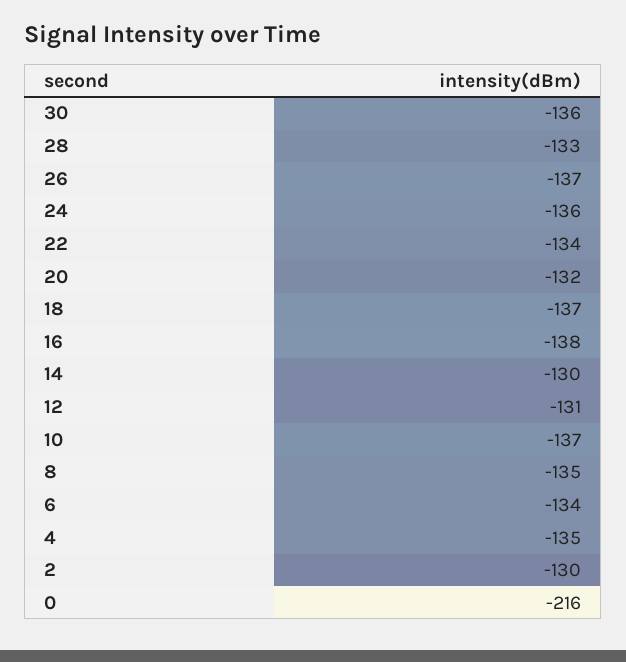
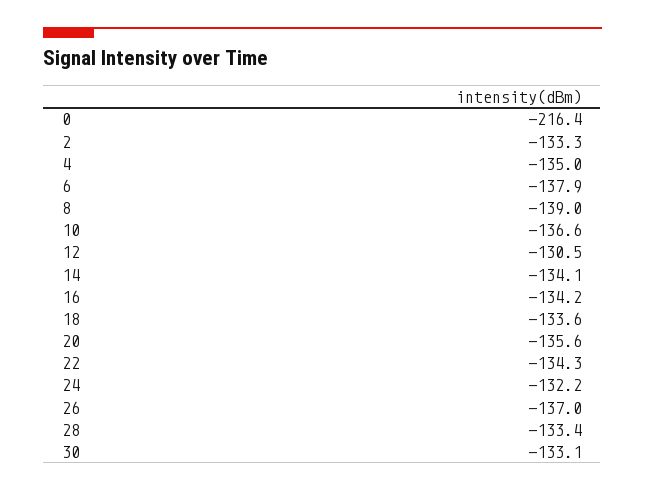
  {
-   "30": -136,
+   "30": -133.1,
    "28": -133.4,
    "26": -137,
-   "24": -136,
+   "24": -132.2,
    "22": -134.3,
-   "20": -132,
+   "20": -135.6,
-   "18": -137,
+   "18": -133.6,
-   "16": -138,
+   "16": -134.2,
-   "14": -130,
+   "14": -134.1,
    "12": -130.5,
    "10": -136.6,
-   "8": -135,
+   "8": -139,
-   "6": -134,
+   "6": -137.9,
    "4": -135,
-   "2": -130,
+   "2": -133.3,
    "0": -216.4
  }

